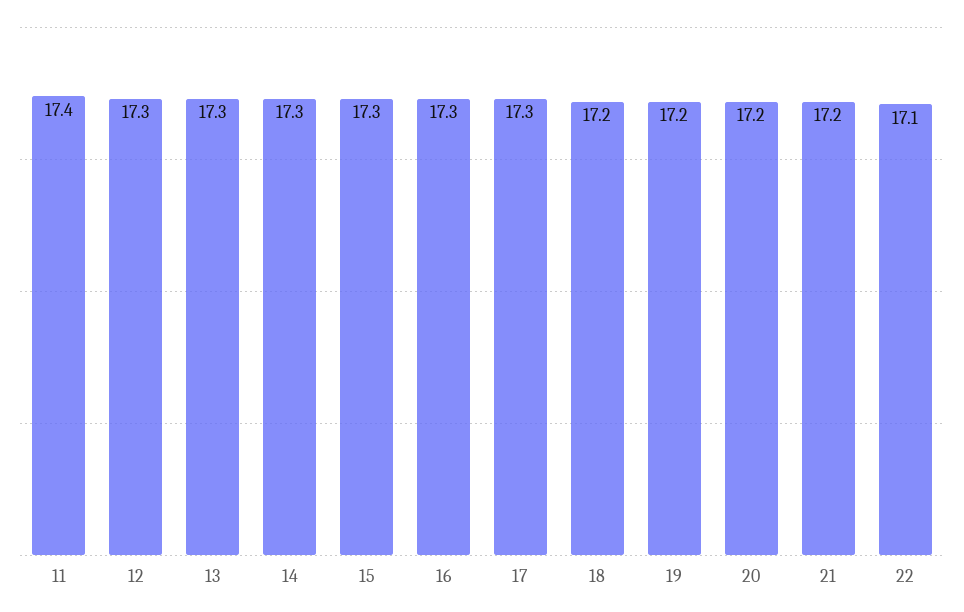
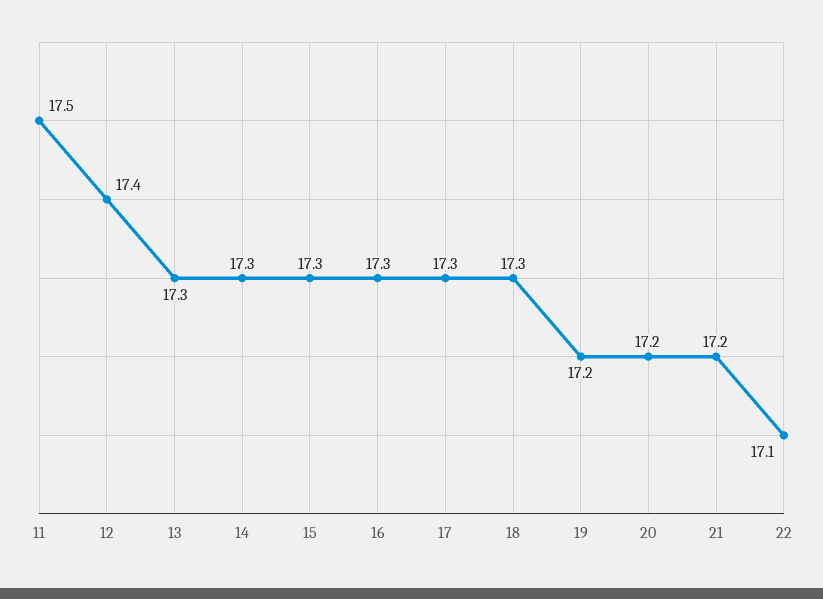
  {
-   "11": 17.4,
+   "11": 17.5,
-   "12": 17.3,
+   "12": 17.4,
    "13": 17.3,
    "14": 17.3,
    "15": 17.3,
    "16": 17.3,
    "17": 17.3,
-   "18": 17.2,
+   "18": 17.3,
    "19": 17.2,
    "20": 17.2,
    "21": 17.2,
    "22": 17.1
  }

